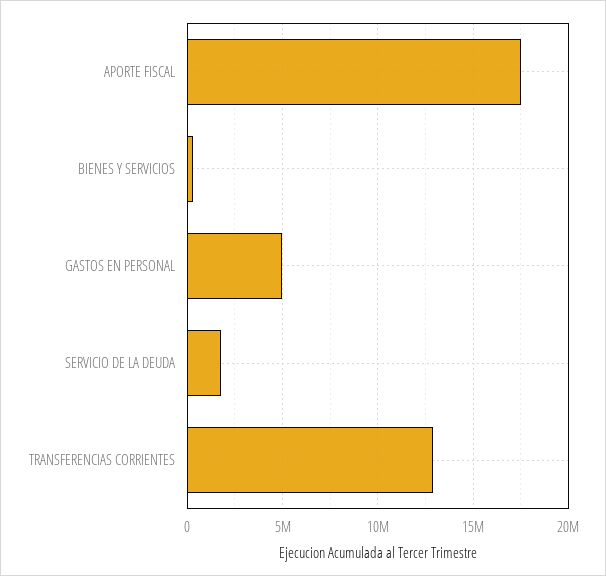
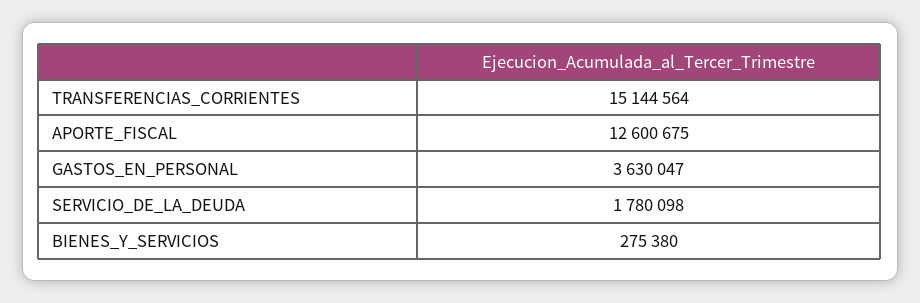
  {
-   "APORTE FISCAL": 17500000,
+   "APORTE FISCAL": 12600675,
    "BIENES Y SERVICIOS": 275380,
-   "GASTOS EN PERSONAL": 5000000,
+   "GASTOS EN PERSONAL": 3630047,
    "SERVICIO DE LA DEUDA": 1780098,
-   "TRANSFERENCIAS CORRIENTES": 13000000
+   "TRANSFERENCIAS CORRIENTES": 15144564
  }

